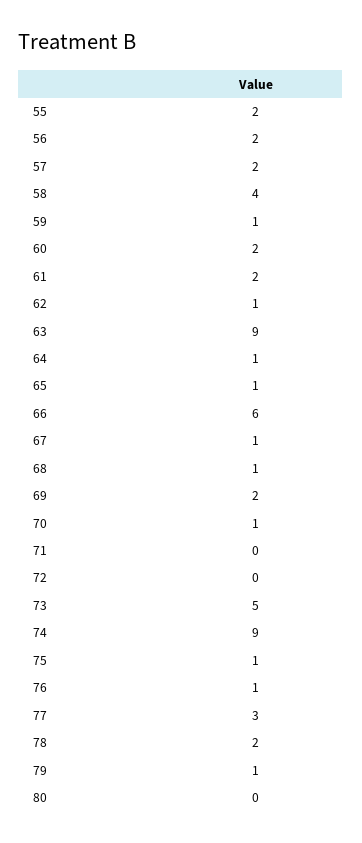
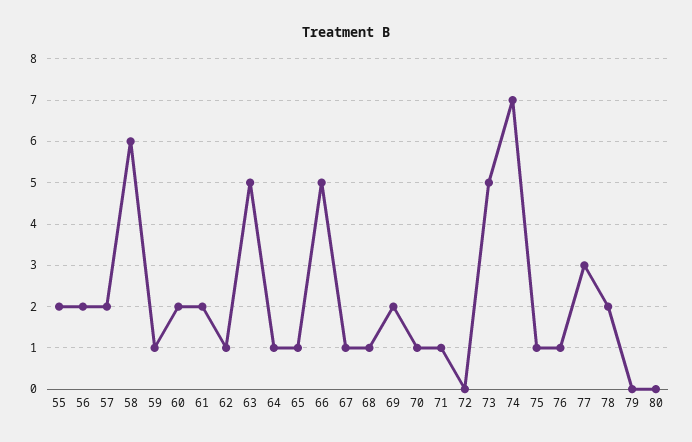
  {
    "55": 2,
    "56": 2,
    "57": 2,
-   "58": 4,
+   "58": 6,
    "59": 1,
    "60": 2,
    "61": 2,
    "62": 1,
-   "63": 9,
+   "63": 5,
    "64": 1,
    "65": 1,
-   "66": 6,
+   "66": 5,
    "67": 1,
    "68": 1,
    "69": 2,
    "70": 1,
-   "71": 0,
+   "71": 1,
    "72": 0,
    "73": 5,
-   "74": 9,
+   "74": 7,
    "75": 1,
    "76": 1,
    "77": 3,
    "78": 2,
-   "79": 1,
+   "79": 0,
    "80": 0
  }

